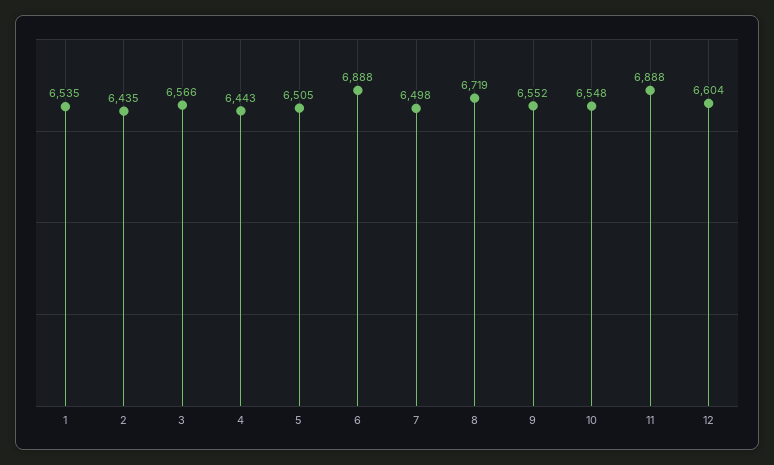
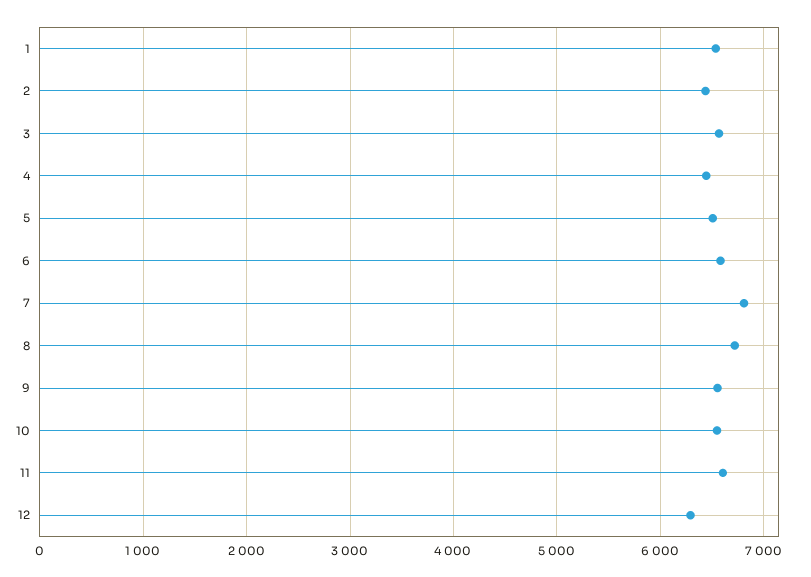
  {
    "1": 6535,
    "2": 6435,
    "3": 6566,
    "4": 6443,
    "5": 6505,
-   "6": 6888,
+   "6": 6600,
-   "7": 6498,
+   "7": 6800,
    "8": 6719,
    "9": 6552,
    "10": 6548,
-   "11": 6888,
+   "11": 6600,
-   "12": 6604
+   "12": 6300
  }

